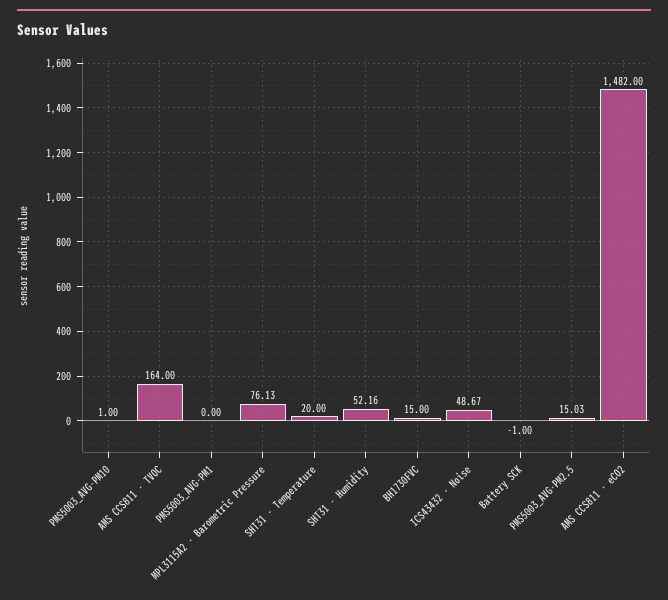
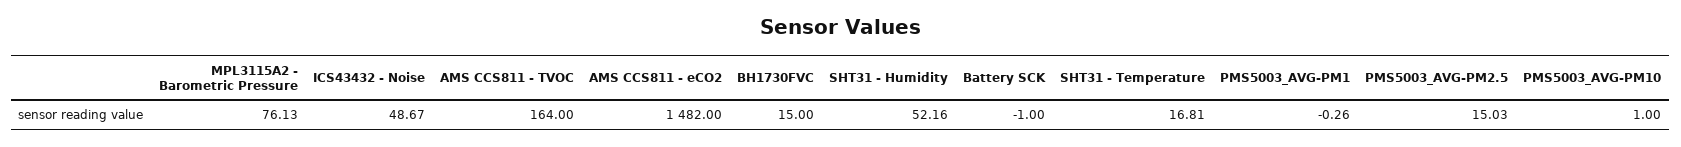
  {
    "PMS5003_AVG-PM10": 1,
    "AMS CCS811 - TVOC": 164,
-   "PMS5003_AVG-PM1": 0,
+   "PMS5003_AVG-PM1": -0.26,
    "MPL3115A2 - Barometric Pressure": 76.13,
-   "SHT31 - Temperature": 20,
+   "SHT31 - Temperature": 16.81,
    "SHT31 - Humidity": 52.16,
    "BH1730FVC": 15,
    "ICS43432 - Noise": 48.67,
    "Battery SCK": -1,
    "PMS5003_AVG-PM2.5": 15.03,
    "AMS CCS811 - eCO2": 1482
  }

